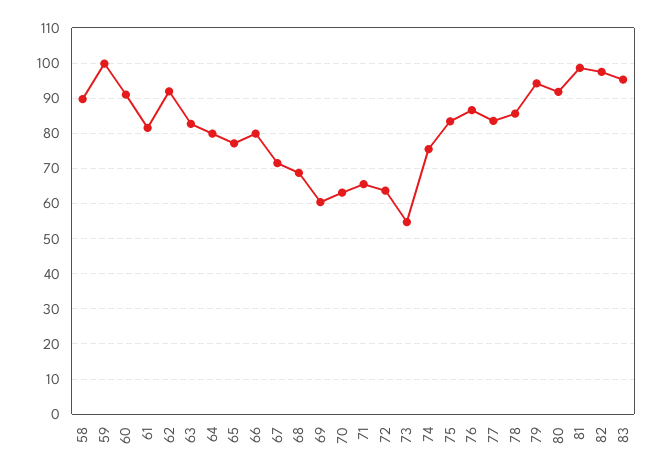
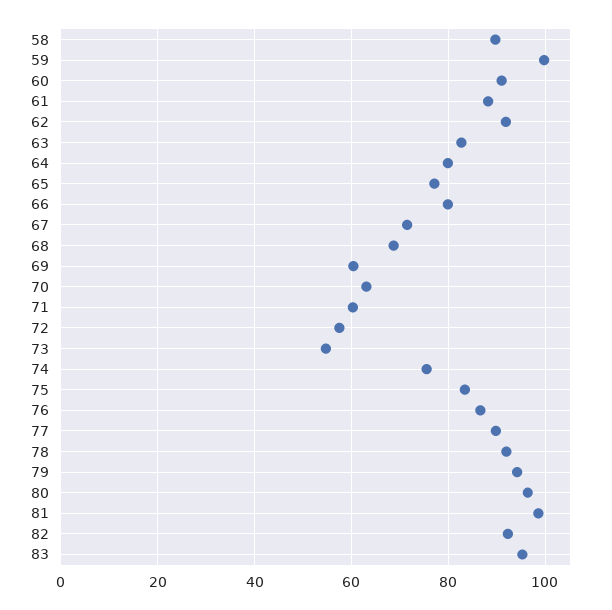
  {
    "58": 90,
    "59": 100,
    "60": 92,
-   "61": 82,
+   "61": 88,
    "62": 92,
    "63": 82,
    "64": 80,
    "65": 78,
    "66": 80,
    "67": 72,
    "68": 68,
    "69": 60,
    "70": 64,
-   "71": 66,
+   "71": 60,
-   "72": 64,
+   "72": 58,
    "73": 54,
    "74": 76,
    "75": 84,
    "76": 86,
-   "77": 84,
+   "77": 90,
-   "78": 86,
+   "78": 92,
    "79": 94,
-   "80": 92,
+   "80": 96,
    "81": 98,
-   "82": 98,
+   "82": 92,
    "83": 96
  }

